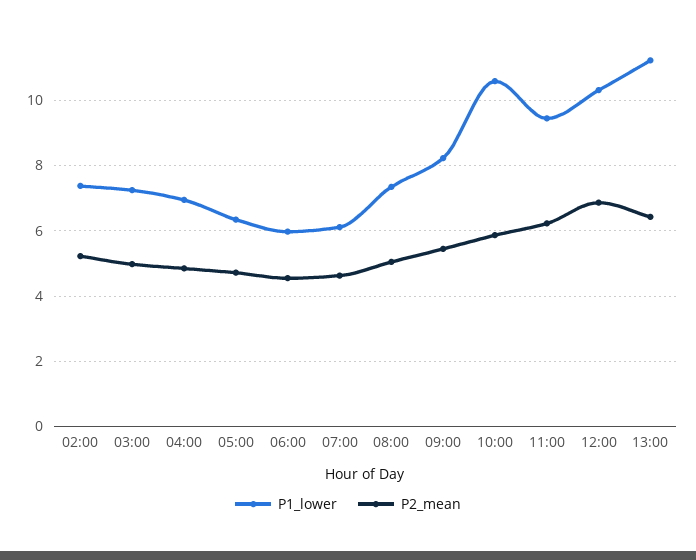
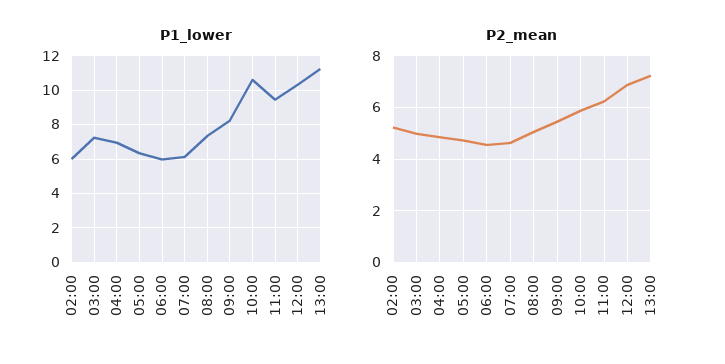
  {
    "P1_lower": {
-     "02:00": 7.4,
+     "02:00": 6,
      "03:00": 7.2,
      "04:00": 7,
      "05:00": 6.4,
      "06:00": 6,
      "07:00": 6.2,
      "08:00": 7.4,
      "09:00": 8.2,
      "10:00": 10.6,
      "11:00": 9.4,
      "12:00": 10.4,
      "13:00": 11.2
    },
    "P2_mean": {
      "02:00": 5.2,
      "03:00": 5,
      "04:00": 4.8,
      "05:00": 4.8,
      "06:00": 4.6,
      "07:00": 4.6,
      "08:00": 5,
      "09:00": 5.4,
      "10:00": 5.8,
      "11:00": 6.2,
      "12:00": 6.8,
-     "13:00": 6.4
+     "13:00": 7.25
    }
  }

